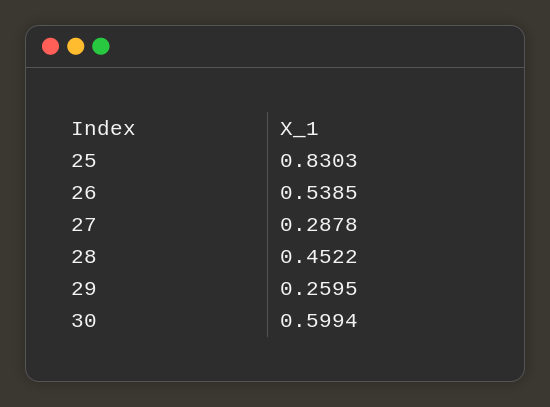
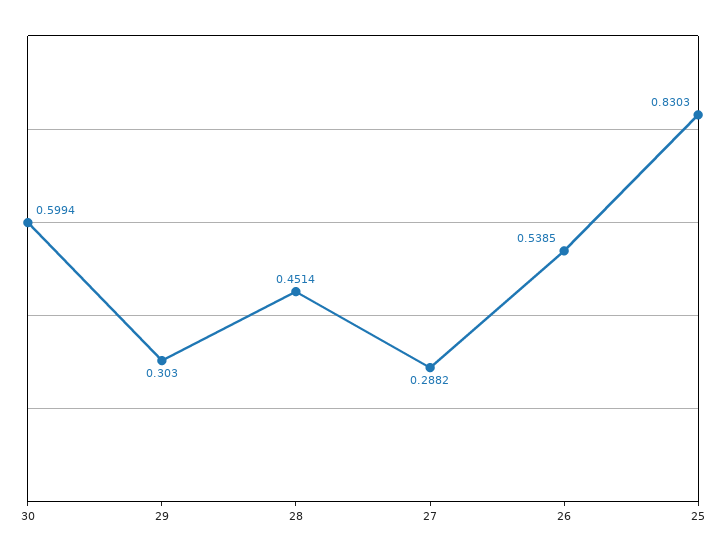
  {
    "25": 0.8303,
    "26": 0.5385,
-   "27": 0.2878,
+   "27": 0.2882,
-   "28": 0.4522,
+   "28": 0.4514,
-   "29": 0.2595,
+   "29": 0.303,
    "30": 0.5994
  }

